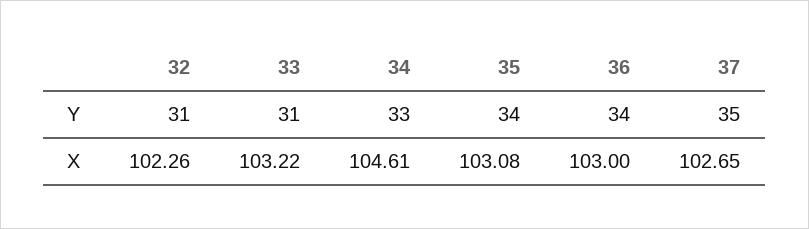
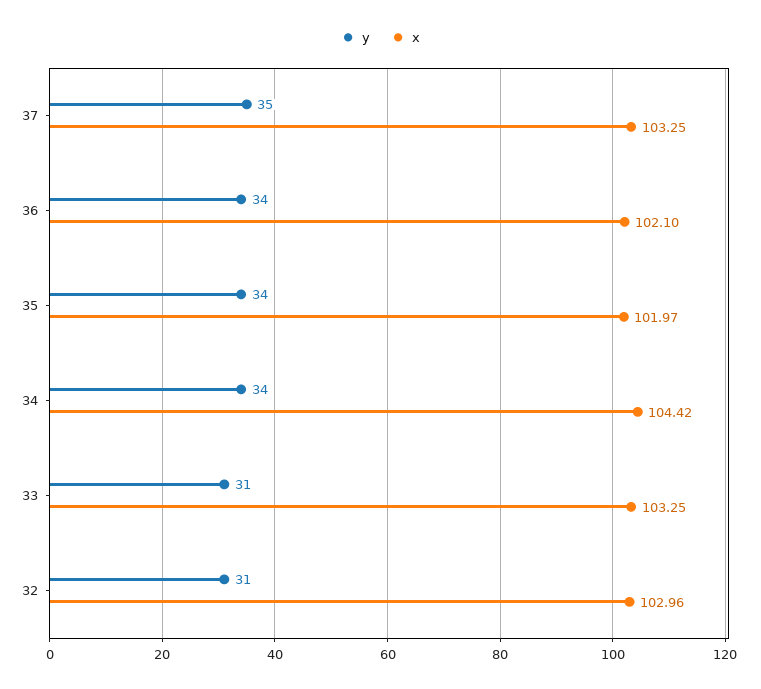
  {
    "Y": {
      "32": 31,
      "33": 31,
-     "34": 33,
+     "34": 34,
      "35": 34,
      "36": 34,
      "37": 35
    },
    "X": {
-     "32": 102.26,
+     "32": 102.96,
-     "33": 103.22,
+     "33": 103.25,
-     "34": 104.61,
+     "34": 104.42,
-     "35": 103.08,
+     "35": 101.97,
-     "36": 103,
+     "36": 102.1,
-     "37": 102.65
+     "37": 103.25
    }
  }

